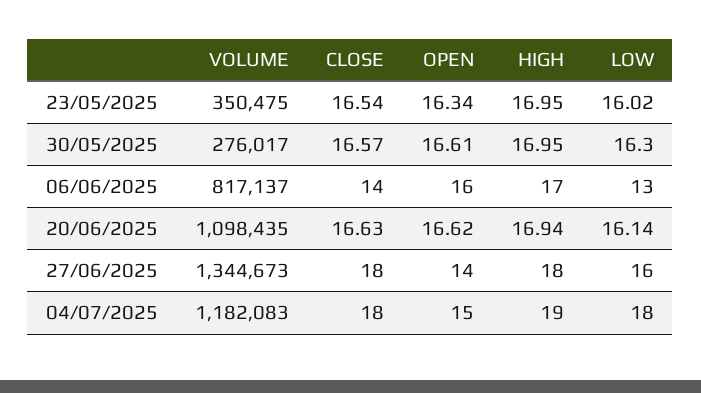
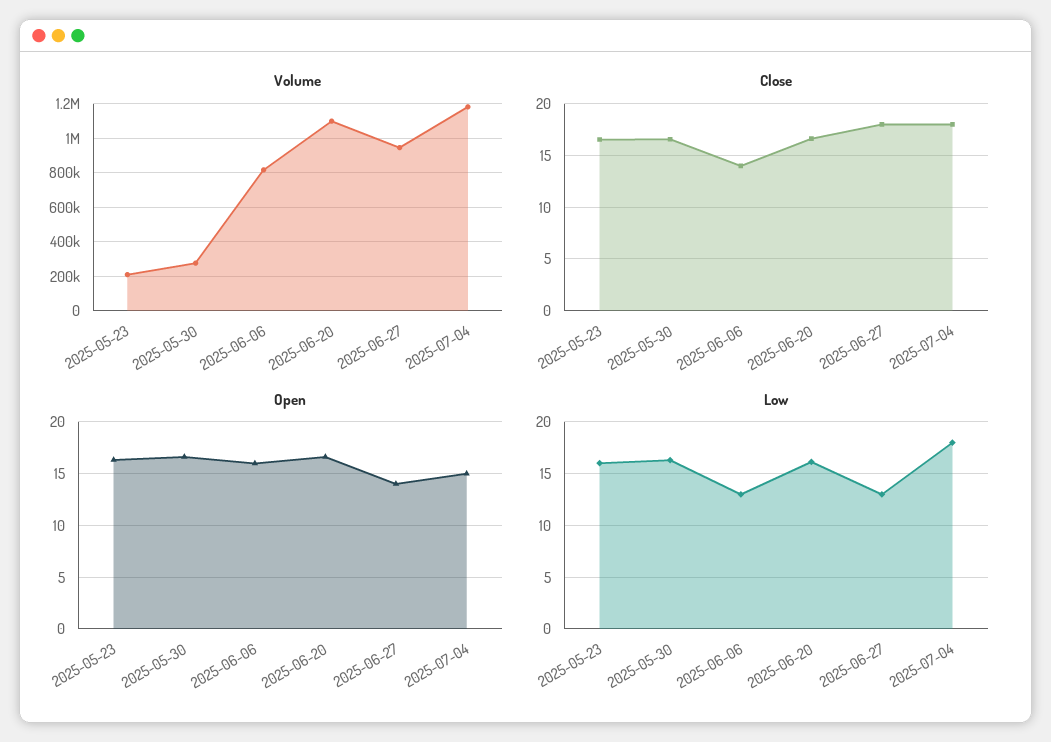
  {
    "VOLUME": {
-     "23/05/2025": 350475,
+     "23/05/2025": 200000,
      "30/05/2025": 276017,
      "06/06/2025": 817137,
      "20/06/2025": 1098435,
-     "27/06/2025": 1344673,
+     "27/06/2025": 950000,
      "04/07/2025": 1182083
    },
    "CLOSE": {
      "23/05/2025": 16.54,
      "30/05/2025": 16.57,
      "06/06/2025": 14,
      "20/06/2025": 16.63,
      "27/06/2025": 18,
      "04/07/2025": 18
    },
    "OPEN": {
      "23/05/2025": 16.34,
      "30/05/2025": 16.61,
      "06/06/2025": 16,
      "20/06/2025": 16.62,
      "27/06/2025": 14,
      "04/07/2025": 15
    },
-   "HIGH": {
-     "23/05/2025": 16.95,
-     "30/05/2025": 16.95,
-     "06/06/2025": 17,
-     "20/06/2025": 16.94,
-     "27/06/2025": 18,
-     "04/07/2025": 19
-   },
    "LOW": {
      "23/05/2025": 16.02,
      "30/05/2025": 16.3,
      "06/06/2025": 13,
      "20/06/2025": 16.14,
-     "27/06/2025": 16,
+     "27/06/2025": 13,
      "04/07/2025": 18
    }
  }

